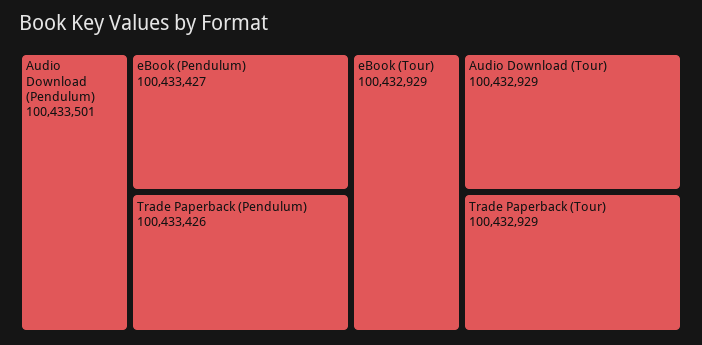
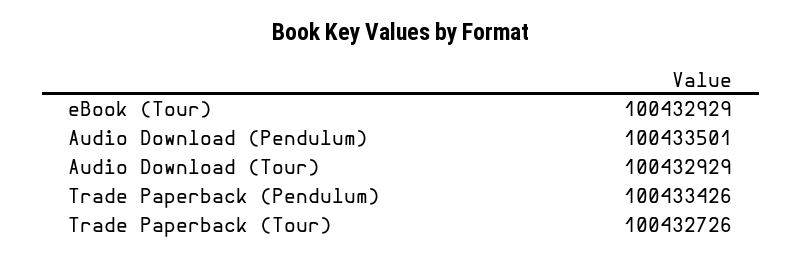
  {
    "Audio Download (Pendulum)": 100433501,
-   "eBook (Pendulum)": 100433427,
    "Trade Paperback (Pendulum)": 100433426,
    "eBook (Tour)": 100432929,
    "Audio Download (Tour)": 100432929,
-   "Trade Paperback (Tour)": 100432929
+   "Trade Paperback (Tour)": 100432726
  }

